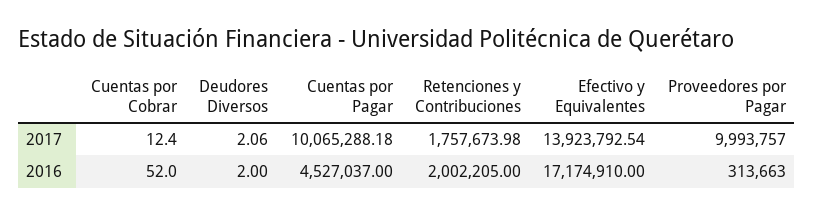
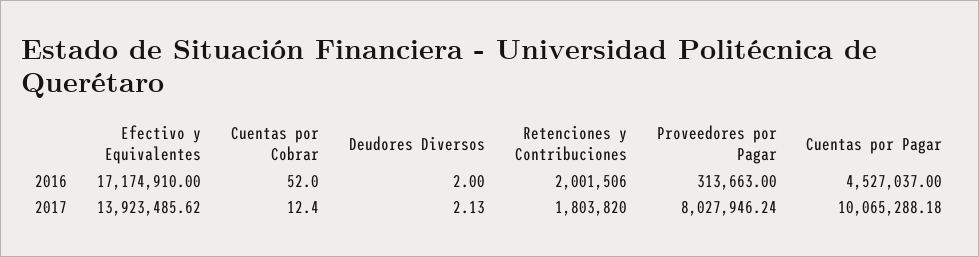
  {
    "Cuentas por Cobrar": {
      "2017": 12.4,
      "2016": 52
    },
    "Deudores Diversos": {
-     "2017": 2.06,
+     "2017": 2.13,
      "2016": 2
    },
    "Cuentas por Pagar": {
      "2017": 10065288.18,
      "2016": 4527037
    },
    "Retenciones y Contribuciones": {
-     "2017": 1757673.98,
+     "2017": 1803820,
-     "2016": 2002205
+     "2016": 2001506
    },
    "Efectivo y Equivalentes": {
-     "2017": 13923792.54,
+     "2017": 13923485.62,
      "2016": 17174910
    },
    "Proveedores por Pagar": {
-     "2017": 9993757,
+     "2017": 8027946.24,
      "2016": 313663
    }
  }

